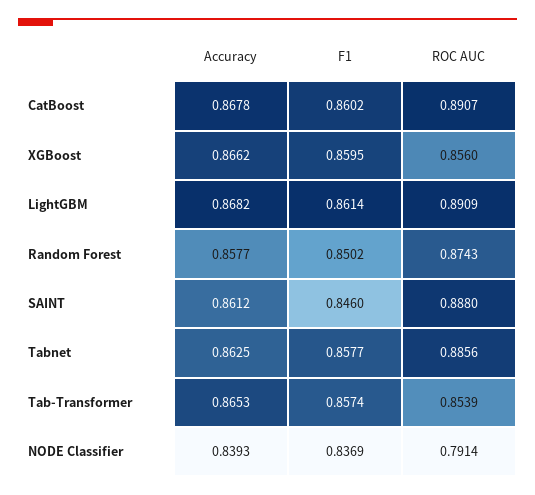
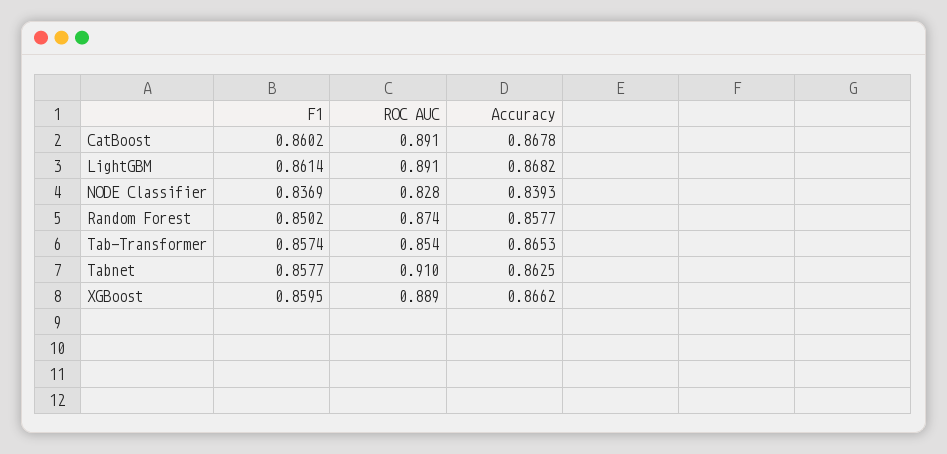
  {
    "Accuracy": {
      "CatBoost": 0.8678,
      "XGBoost": 0.8662,
      "LightGBM": 0.8682,
      "Random Forest": 0.8577,
-     "SAINT": 0.8612,
      "Tabnet": 0.8625,
      "Tab-Transformer": 0.8653,
      "NODE Classifier": 0.8393
    },
    "F1": {
      "CatBoost": 0.8602,
      "XGBoost": 0.8595,
      "LightGBM": 0.8614,
      "Random Forest": 0.8502,
-     "SAINT": 0.846,
      "Tabnet": 0.8577,
      "Tab-Transformer": 0.8574,
      "NODE Classifier": 0.8369
    },
    "ROC AUC": {
      "CatBoost": 0.8907,
-     "XGBoost": 0.856,
+     "XGBoost": 0.889,
      "LightGBM": 0.8909,
      "Random Forest": 0.8743,
-     "SAINT": 0.888,
-     "Tabnet": 0.8856,
+     "Tabnet": 0.91,
      "Tab-Transformer": 0.8539,
-     "NODE Classifier": 0.7914
+     "NODE Classifier": 0.828
    }
  }

